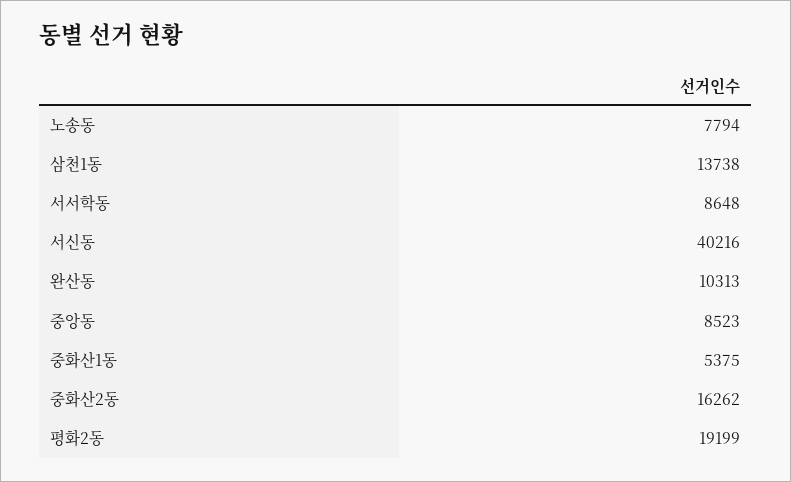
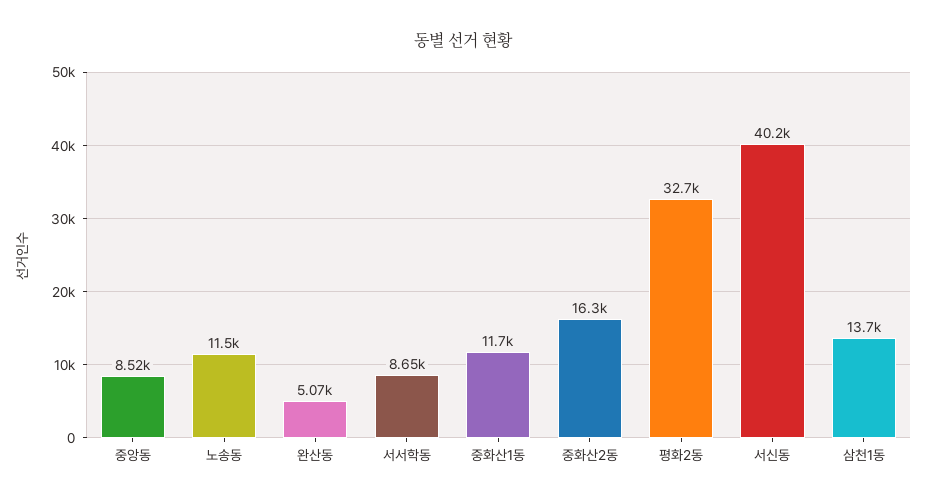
  {
-   "노송동": 7794,
+   "노송동": 11500,
    "삼천1동": 13738,
    "서서학동": 8648,
    "서신동": 40216,
-   "완산동": 10313,
+   "완산동": 5070,
    "중앙동": 8523,
-   "중화산1동": 5375,
+   "중화산1동": 11700,
    "중화산2동": 16262,
-   "평화2동": 19199
+   "평화2동": 32700
  }

